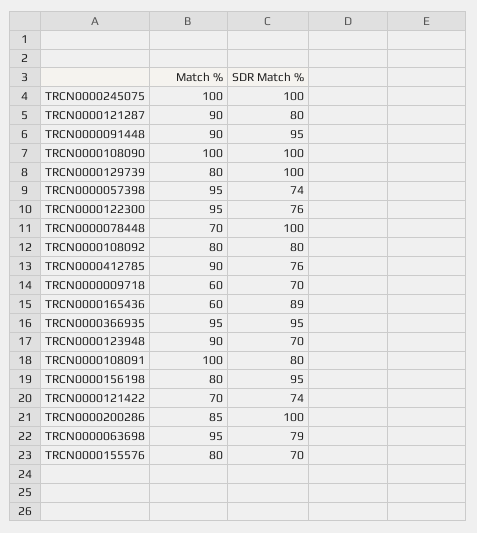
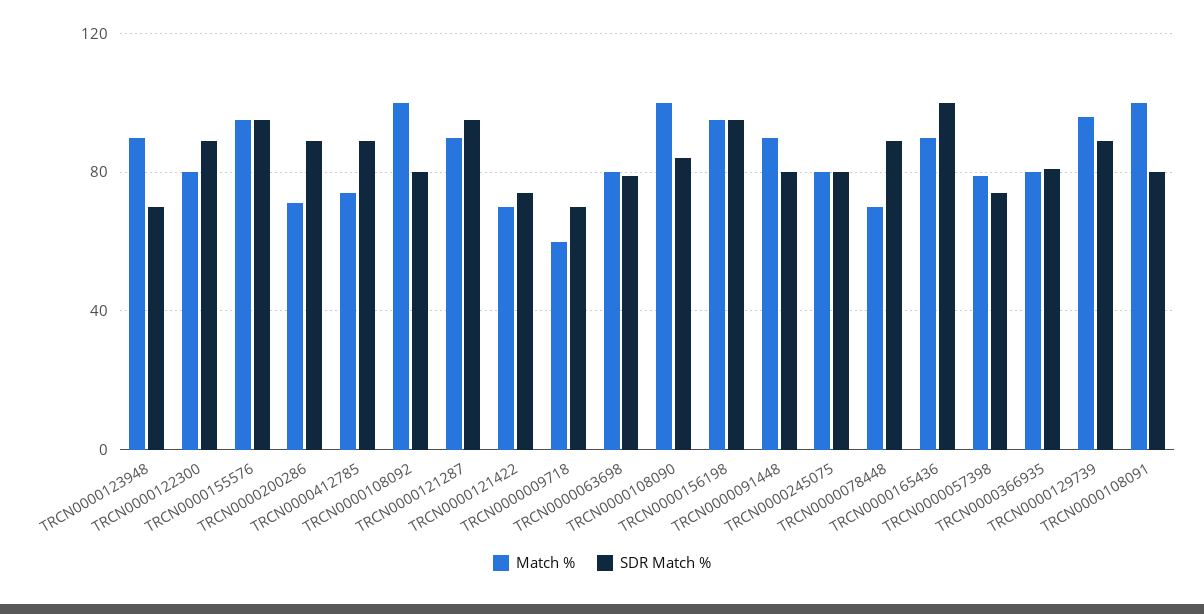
  {
    "Match %": {
-     "TRCN0000245075": 100,
+     "TRCN0000245075": 80,
      "TRCN0000121287": 90,
      "TRCN0000091448": 90,
      "TRCN0000108090": 100,
-     "TRCN0000129739": 80,
+     "TRCN0000129739": 95,
-     "TRCN0000057398": 95,
+     "TRCN0000057398": 80,
-     "TRCN0000122300": 95,
+     "TRCN0000122300": 80,
      "TRCN0000078448": 70,
-     "TRCN0000108092": 80,
+     "TRCN0000108092": 100,
-     "TRCN0000412785": 90,
+     "TRCN0000412785": 75,
      "TRCN0000009718": 60,
-     "TRCN0000165436": 60,
+     "TRCN0000165436": 90,
-     "TRCN0000366935": 95,
+     "TRCN0000366935": 80,
      "TRCN0000123948": 90,
      "TRCN0000108091": 100,
-     "TRCN0000156198": 80,
+     "TRCN0000156198": 95,
      "TRCN0000121422": 70,
-     "TRCN0000200286": 85,
+     "TRCN0000200286": 70,
-     "TRCN0000063698": 95,
+     "TRCN0000063698": 80,
-     "TRCN0000155576": 80
+     "TRCN0000155576": 95
    },
    "SDR Match %": {
-     "TRCN0000245075": 100,
+     "TRCN0000245075": 80,
-     "TRCN0000121287": 80,
+     "TRCN0000121287": 95,
-     "TRCN0000091448": 95,
+     "TRCN0000091448": 80,
-     "TRCN0000108090": 100,
+     "TRCN0000108090": 85,
-     "TRCN0000129739": 100,
+     "TRCN0000129739": 90,
      "TRCN0000057398": 74,
-     "TRCN0000122300": 76,
+     "TRCN0000122300": 90,
-     "TRCN0000078448": 100,
+     "TRCN0000078448": 90,
      "TRCN0000108092": 80,
-     "TRCN0000412785": 76,
+     "TRCN0000412785": 90,
      "TRCN0000009718": 70,
-     "TRCN0000165436": 89,
+     "TRCN0000165436": 100,
-     "TRCN0000366935": 95,
+     "TRCN0000366935": 80,
      "TRCN0000123948": 70,
      "TRCN0000108091": 80,
      "TRCN0000156198": 95,
      "TRCN0000121422": 74,
-     "TRCN0000200286": 100,
+     "TRCN0000200286": 90,
      "TRCN0000063698": 79,
-     "TRCN0000155576": 70
+     "TRCN0000155576": 95
    }
  }

